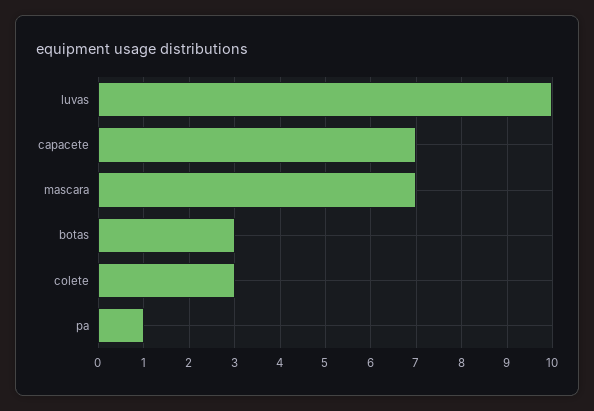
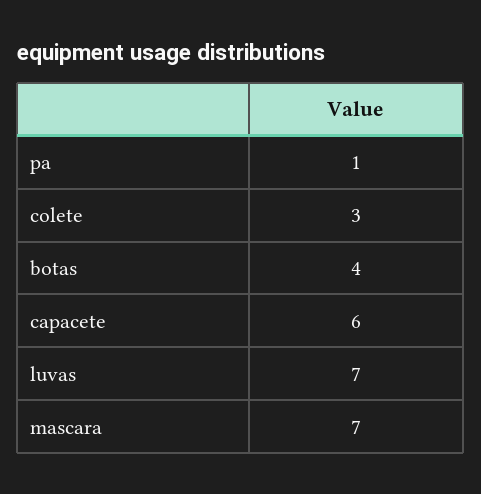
  {
-   "luvas": 10,
+   "luvas": 7,
-   "capacete": 7,
+   "capacete": 6,
    "mascara": 7,
-   "botas": 3,
+   "botas": 4,
    "colete": 3,
    "pa": 1
  }

